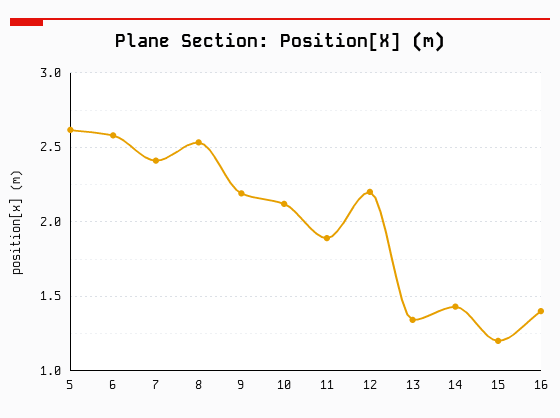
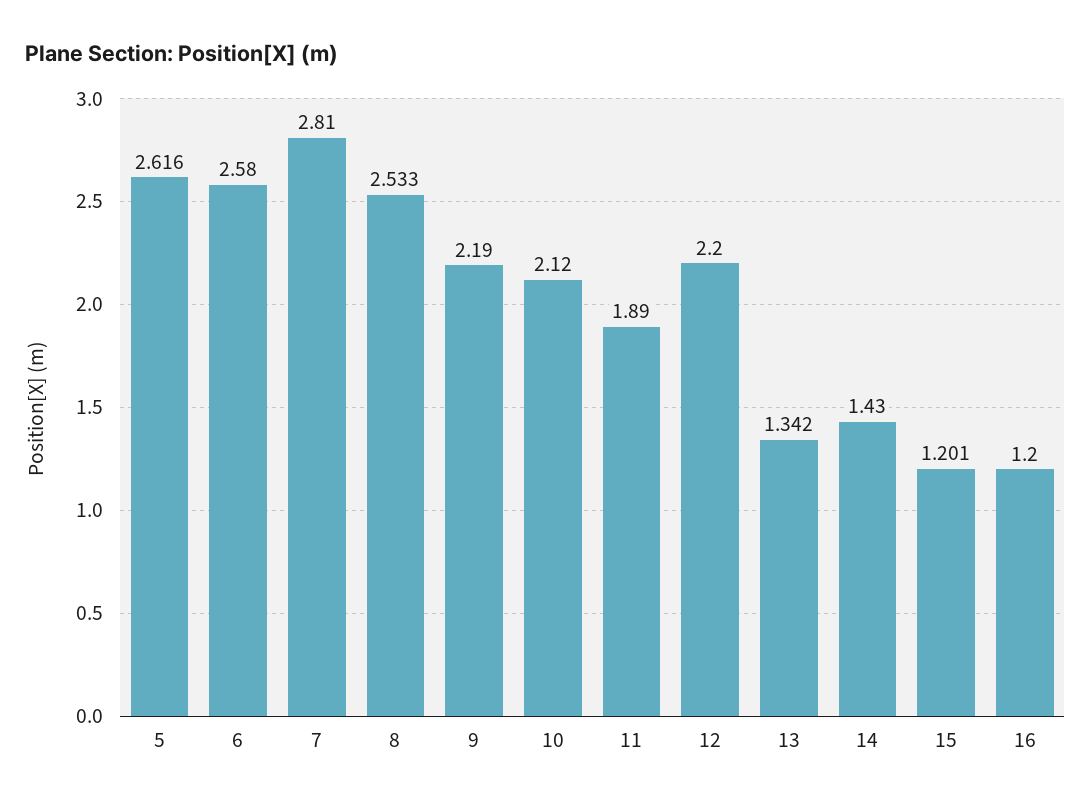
  {
    "5": 2.616,
    "6": 2.58,
-   "7": 2.4,
+   "7": 2.81,
    "8": 2.533,
    "9": 2.19,
    "10": 2.12,
    "11": 1.89,
    "12": 2.2,
    "13": 1.342,
    "14": 1.43,
    "15": 1.201,
-   "16": 1.4
+   "16": 1.2
  }

